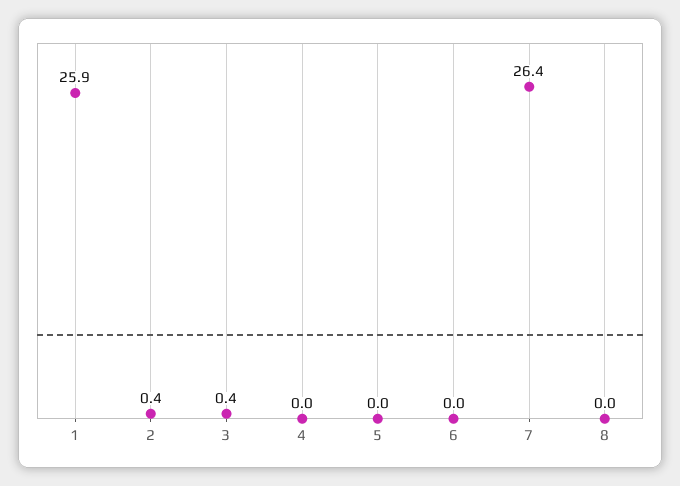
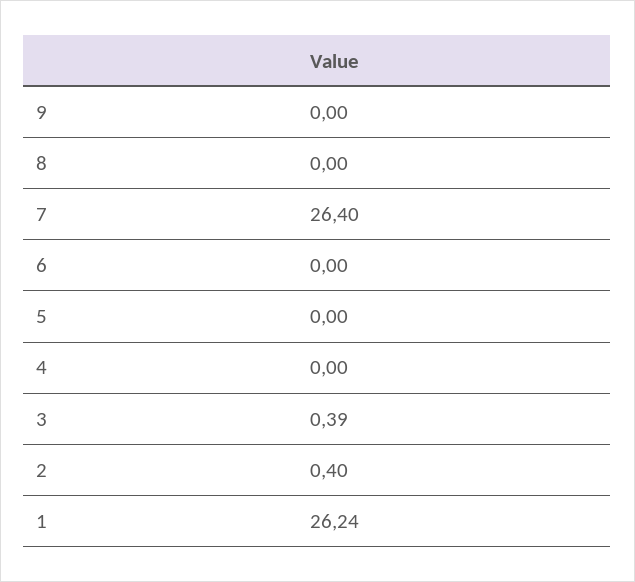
  {
-   "1": 25.9,
+   "1": 26.24,
    "2": 0.4,
    "3": 0.39,
    "4": 0,
    "5": 0,
    "6": 0,
    "7": 26.4,
-   "8": 0
+   "8": 0,
+   "9": 0
  }

